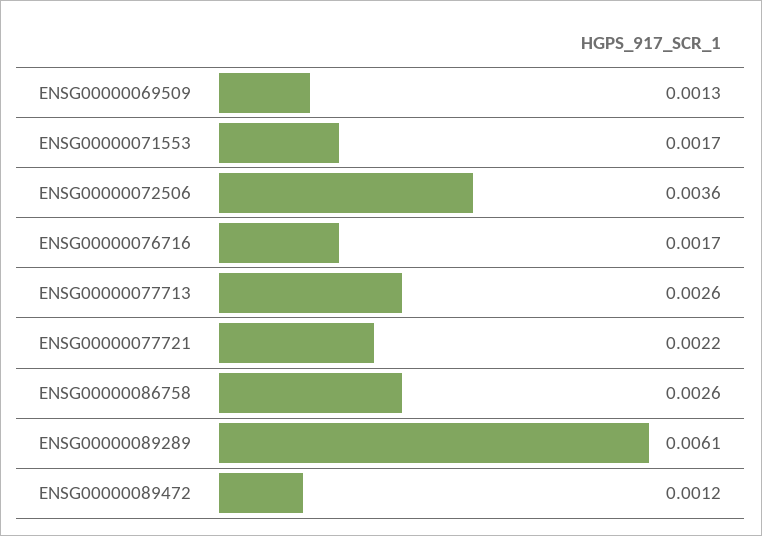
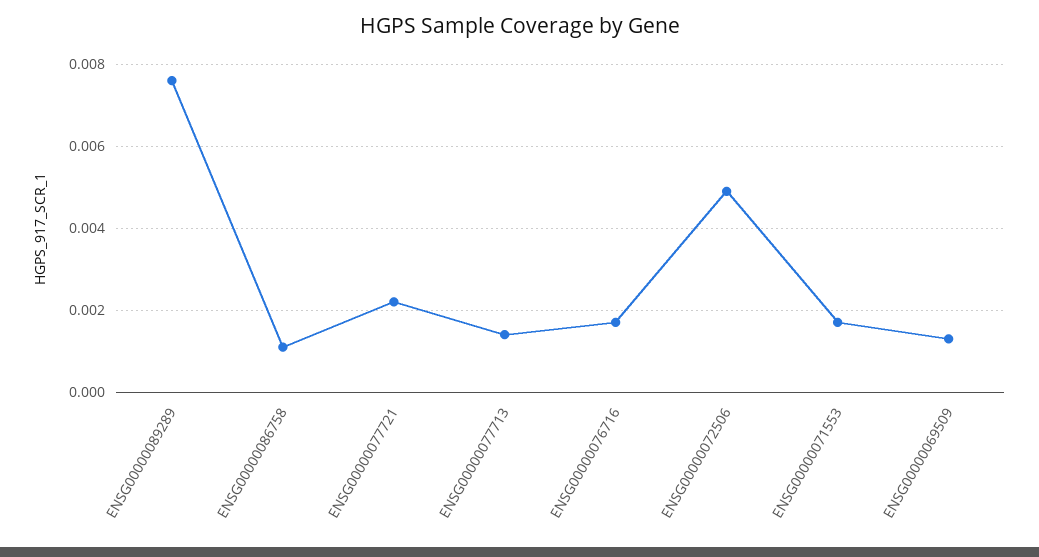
  {
    "ENSG00000069509": 0.0013,
    "ENSG00000071553": 0.0017,
-   "ENSG00000072506": 0.0036,
+   "ENSG00000072506": 0.005,
    "ENSG00000076716": 0.0017,
-   "ENSG00000077713": 0.0026,
+   "ENSG00000077713": 0.0015,
    "ENSG00000077721": 0.0022,
-   "ENSG00000086758": 0.0026,
+   "ENSG00000086758": 0.001,
-   "ENSG00000089289": 0.0061,
+   "ENSG00000089289": 0.0075
-   "ENSG00000089472": 0.0012
  }

